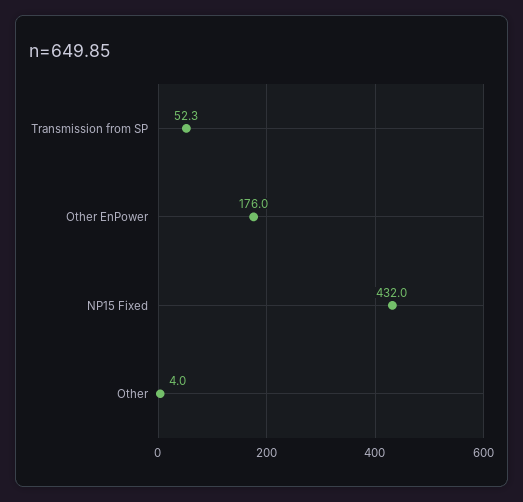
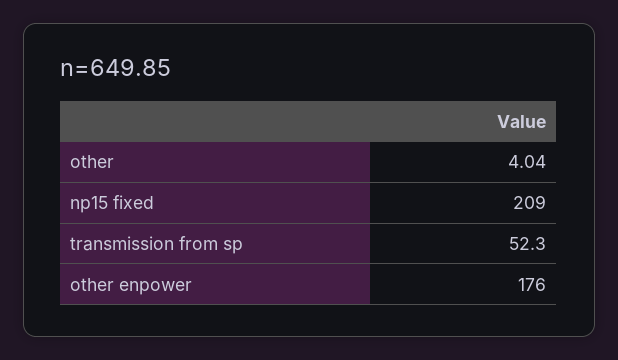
  {
    "Transmission from SP": 52.3,
    "Other EnPower": 176,
-   "NP15 Fixed": 432,
+   "NP15 Fixed": 209,
-   "Other": 4
+   "Other": 4.04
  }

